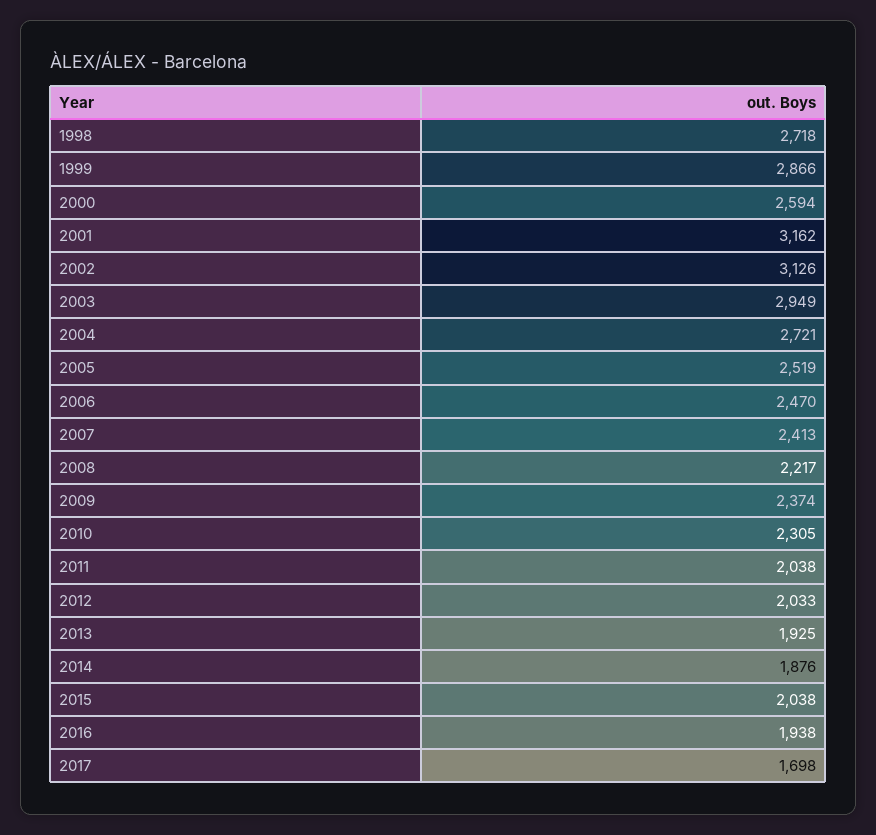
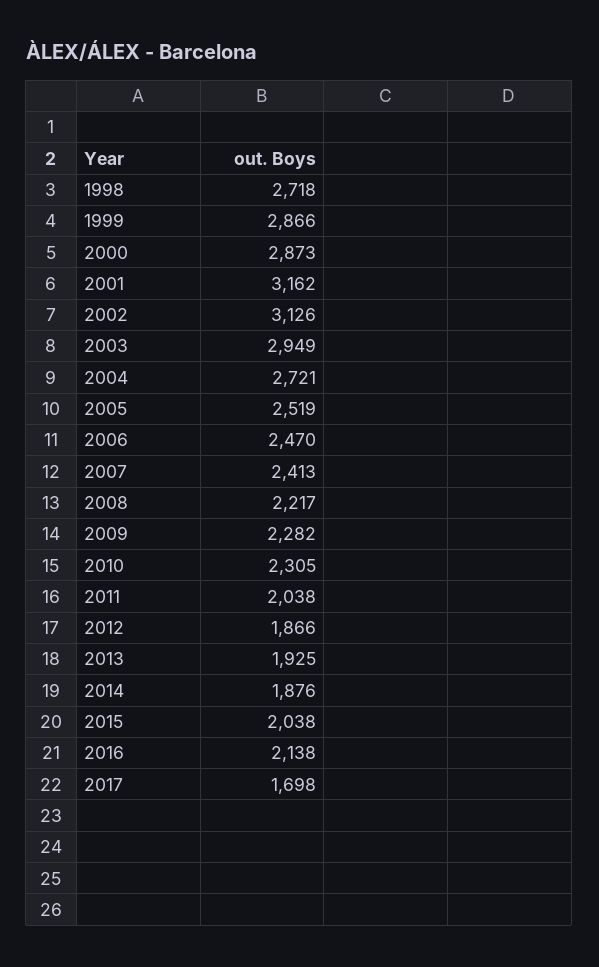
  {
    "1998": 2718,
    "1999": 2866,
-   "2000": 2594,
+   "2000": 2873,
    "2001": 3162,
    "2002": 3126,
    "2003": 2949,
    "2004": 2721,
    "2005": 2519,
    "2006": 2470,
    "2007": 2413,
    "2008": 2217,
-   "2009": 2374,
+   "2009": 2282,
    "2010": 2305,
    "2011": 2038,
-   "2012": 2033,
+   "2012": 1866,
    "2013": 1925,
    "2014": 1876,
    "2015": 2038,
-   "2016": 1938,
+   "2016": 2138,
    "2017": 1698
  }

